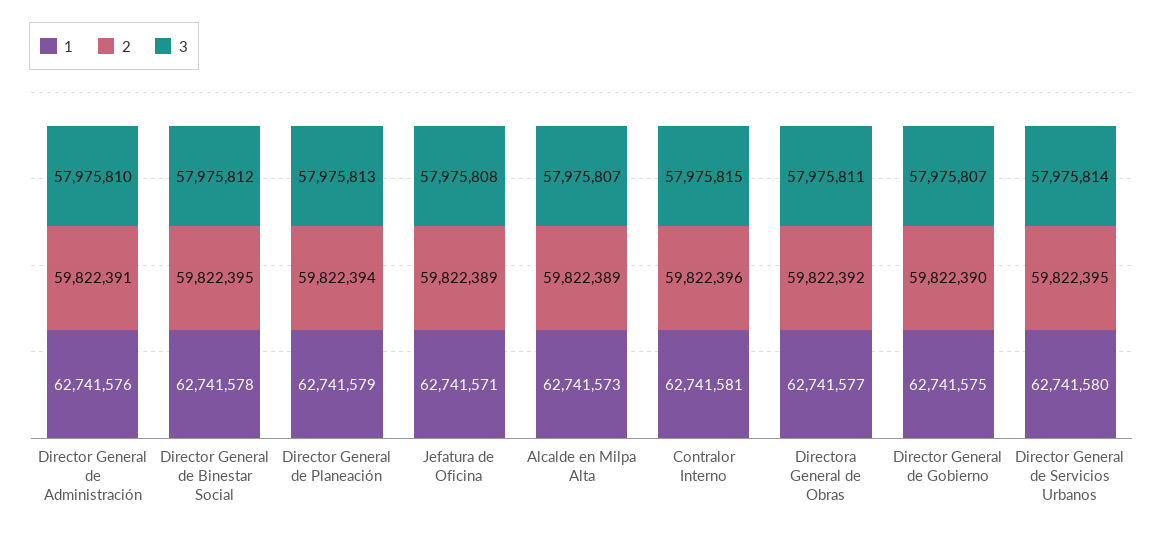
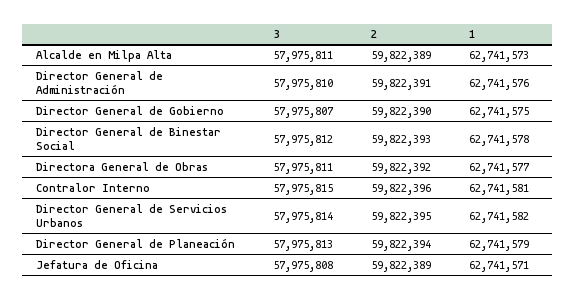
  {
    "1": {
      "Director General de Administración": 62741576,
      "Director General de Binestar Social": 62741578,
      "Director General de Planeación": 62741579,
      "Jefatura de Oficina": 62741571,
      "Alcalde en Milpa Alta": 62741573,
      "Contralor Interno": 62741581,
      "Directora General de Obras": 62741577,
      "Director General de Gobierno": 62741575,
-     "Director General de Servicios Urbanos": 62741580
+     "Director General de Servicios Urbanos": 62741582
    },
    "2": {
      "Director General de Administración": 59822391,
-     "Director General de Binestar Social": 59822395,
+     "Director General de Binestar Social": 59822393,
      "Director General de Planeación": 59822394,
      "Jefatura de Oficina": 59822389,
      "Alcalde en Milpa Alta": 59822389,
      "Contralor Interno": 59822396,
      "Directora General de Obras": 59822392,
      "Director General de Gobierno": 59822390,
      "Director General de Servicios Urbanos": 59822395
    },
    "3": {
      "Director General de Administración": 57975810,
      "Director General de Binestar Social": 57975812,
      "Director General de Planeación": 57975813,
      "Jefatura de Oficina": 57975808,
-     "Alcalde en Milpa Alta": 57975807,
+     "Alcalde en Milpa Alta": 57975811,
      "Contralor Interno": 57975815,
      "Directora General de Obras": 57975811,
      "Director General de Gobierno": 57975807,
      "Director General de Servicios Urbanos": 57975814
    }
  }

